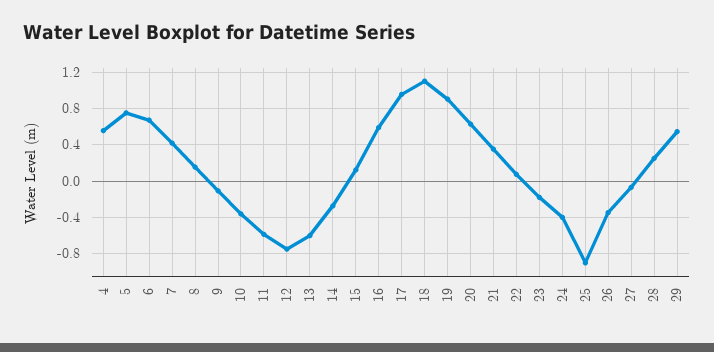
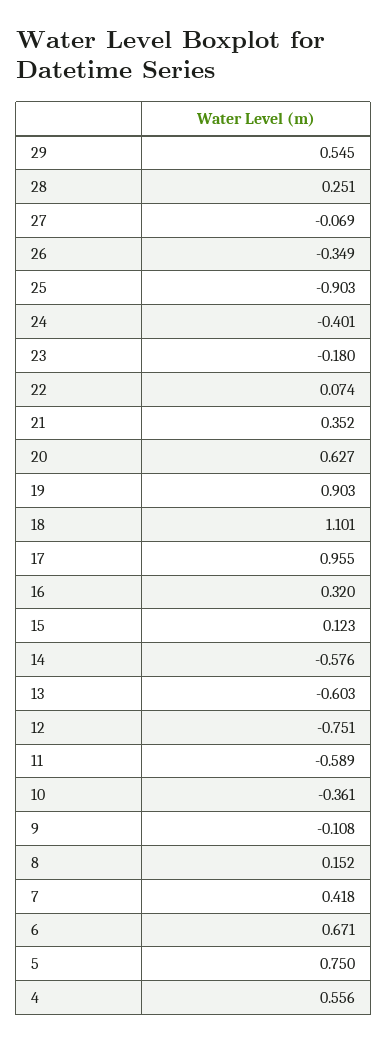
  {
    "4": 0.556,
    "5": 0.75,
    "6": 0.671,
    "7": 0.418,
    "8": 0.152,
    "9": -0.108,
    "10": -0.361,
    "11": -0.589,
    "12": -0.751,
    "13": -0.603,
-   "14": -0.3,
+   "14": -0.576,
    "15": 0.123,
-   "16": 0.6,
+   "16": 0.32,
    "17": 0.955,
    "18": 1.101,
    "19": 0.903,
    "20": 0.627,
    "21": 0.352,
    "22": 0.074,
    "23": -0.18,
    "24": -0.401,
    "25": -0.903,
    "26": -0.349,
    "27": -0.069,
    "28": 0.251,
    "29": 0.545
  }

